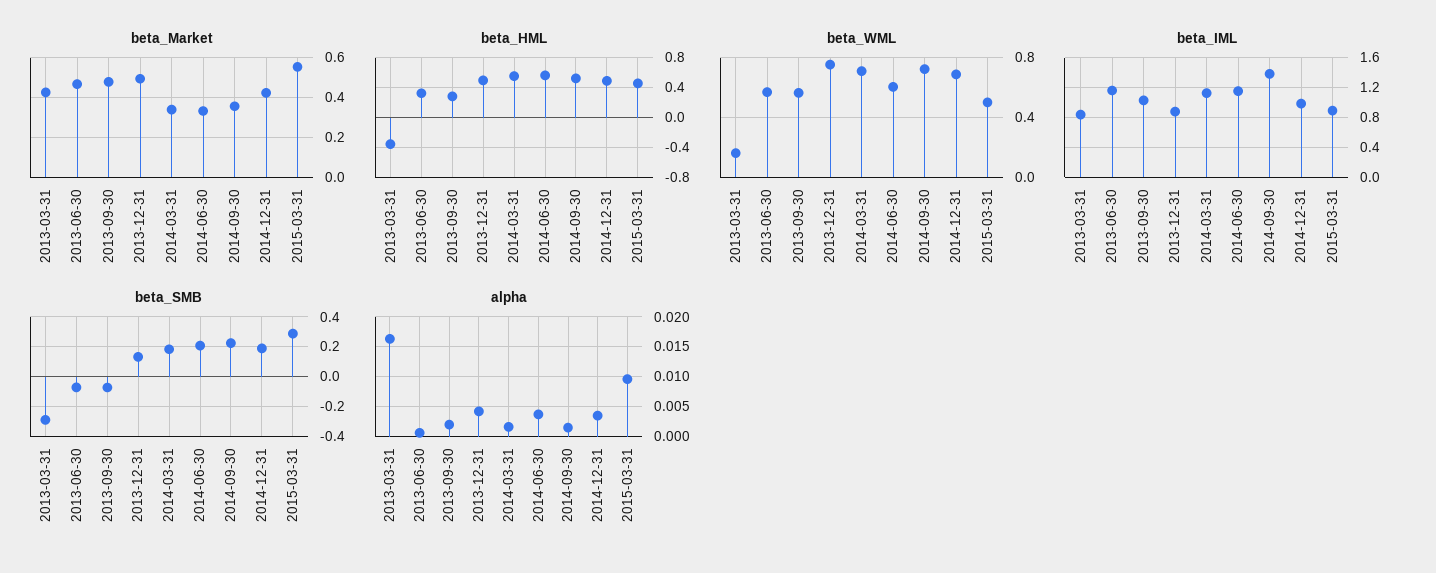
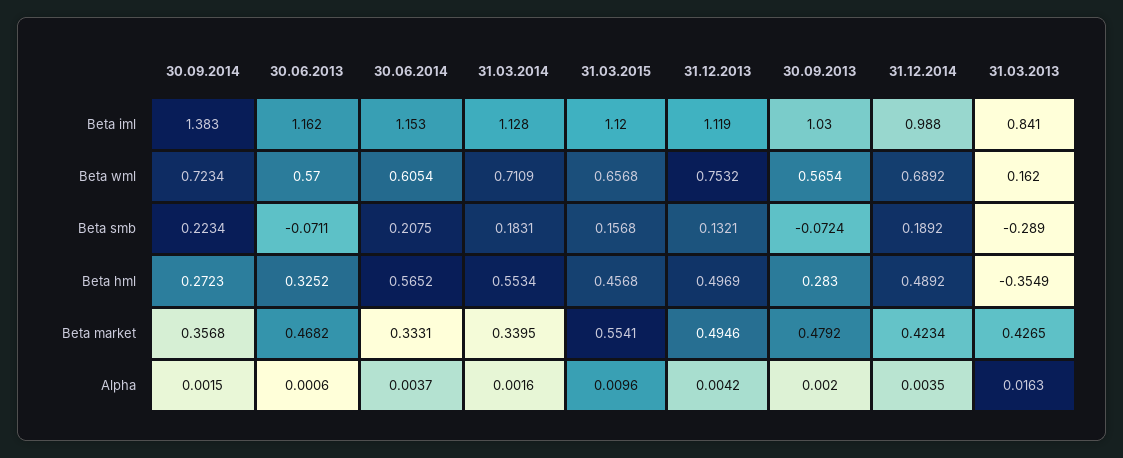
  {
    "beta_Market": {
      "2013-03-31": 0.4265,
      "2013-06-30": 0.4682,
      "2013-09-30": 0.4792,
      "2013-12-31": 0.4946,
      "2014-03-31": 0.3395,
      "2014-06-30": 0.3331,
      "2014-09-30": 0.3568,
      "2014-12-31": 0.4234,
      "2015-03-31": 0.5541
    },
    "beta_HML": {
      "2013-03-31": -0.3549,
      "2013-06-30": 0.3252,
      "2013-09-30": 0.283,
      "2013-12-31": 0.4969,
      "2014-03-31": 0.5534,
      "2014-06-30": 0.5652,
-     "2014-09-30": 0.5,
+     "2014-09-30": 0.2723,
      "2014-12-31": 0.4892,
      "2015-03-31": 0.4568
    },
    "beta_WML": {
      "2013-03-31": 0.162,
      "2013-06-30": 0.57,
      "2013-09-30": 0.5654,
      "2013-12-31": 0.7532,
      "2014-03-31": 0.7109,
      "2014-06-30": 0.6054,
      "2014-09-30": 0.7234,
      "2014-12-31": 0.6892,
-     "2015-03-31": 0.5
+     "2015-03-31": 0.6568
    },
    "beta_IML": {
      "2013-03-31": 0.841,
      "2013-06-30": 1.162,
      "2013-09-30": 1.03,
-     "2013-12-31": 0.9,
+     "2013-12-31": 1.119,
      "2014-03-31": 1.128,
      "2014-06-30": 1.153,
      "2014-09-30": 1.383,
      "2014-12-31": 0.988,
-     "2015-03-31": 0.9
+     "2015-03-31": 1.12
    },
    "beta_SMB": {
      "2013-03-31": -0.289,
      "2013-06-30": -0.0711,
      "2013-09-30": -0.0724,
      "2013-12-31": 0.1321,
      "2014-03-31": 0.1831,
      "2014-06-30": 0.2075,
      "2014-09-30": 0.2234,
      "2014-12-31": 0.1892,
-     "2015-03-31": 0.3
+     "2015-03-31": 0.1568
    },
    "alpha": {
      "2013-03-31": 0.0163,
      "2013-06-30": 0.0006,
      "2013-09-30": 0.002,
      "2013-12-31": 0.0042,
      "2014-03-31": 0.0016,
      "2014-06-30": 0.0037,
      "2014-09-30": 0.0015,
      "2014-12-31": 0.0035,
      "2015-03-31": 0.0096
    }
  }

